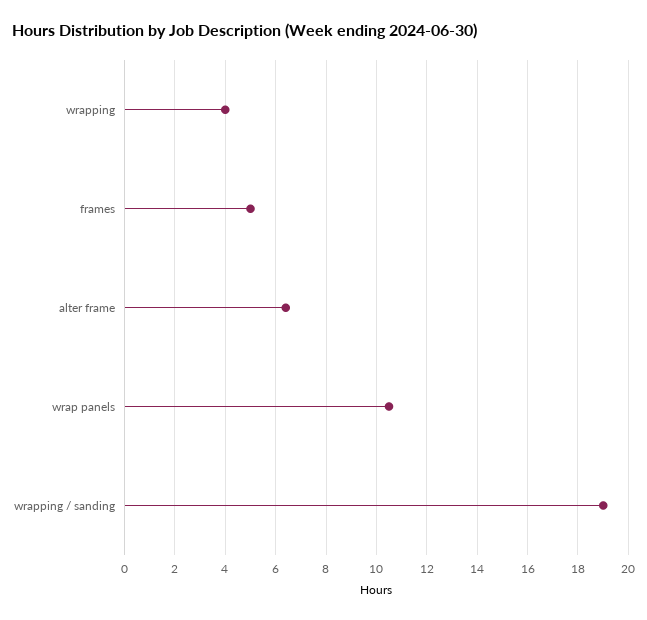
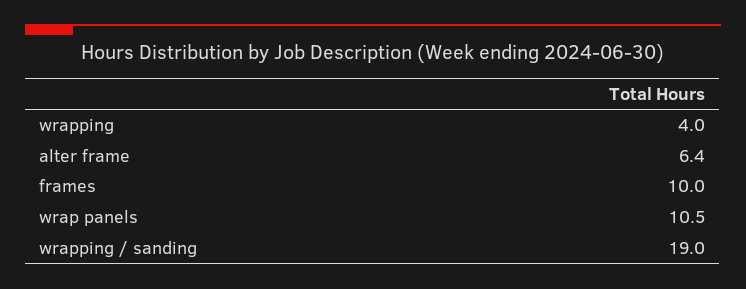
  {
    "wrapping": 4,
-   "frames": 5,
+   "frames": 10,
    "alter frame": 6.4,
    "wrap panels": 10.5,
    "wrapping / sanding": 19
  }

